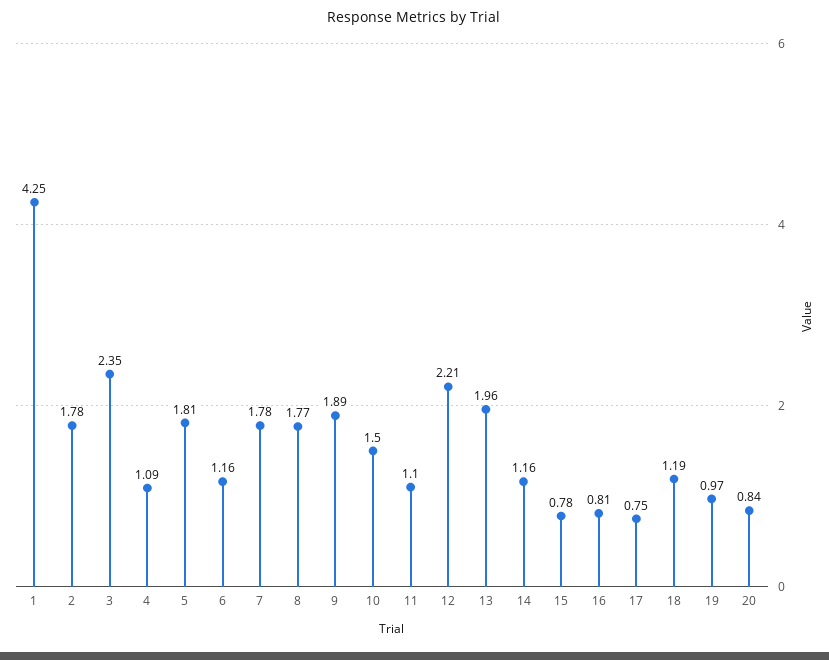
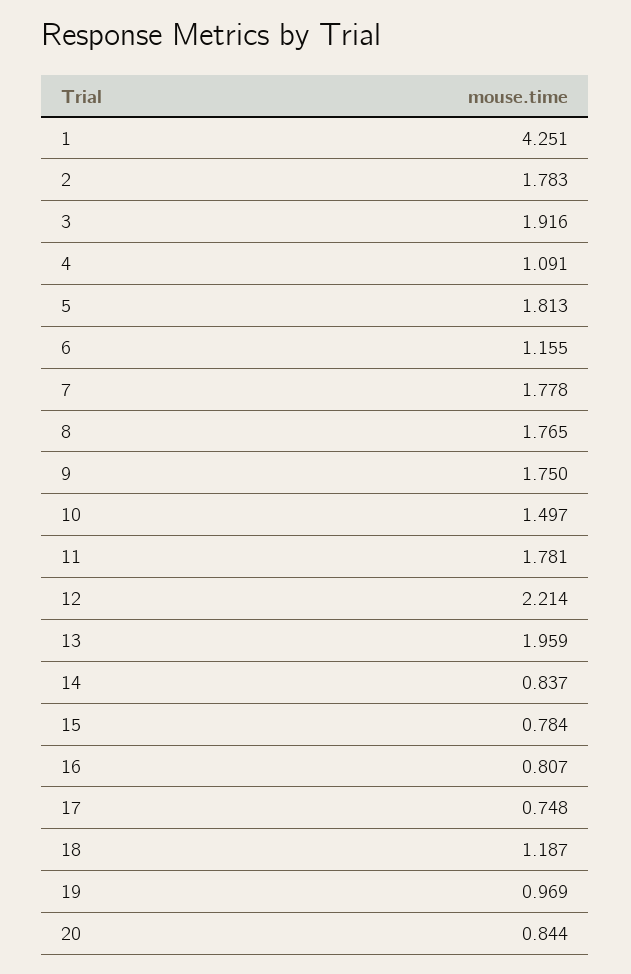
  {
    "1": 4.251,
    "2": 1.783,
-   "3": 2.35,
+   "3": 1.916,
    "4": 1.091,
    "5": 1.813,
    "6": 1.155,
    "7": 1.778,
    "8": 1.765,
-   "9": 1.89,
+   "9": 1.75,
    "10": 1.497,
-   "11": 1.1,
+   "11": 1.781,
    "12": 2.214,
    "13": 1.959,
-   "14": 1.16,
+   "14": 0.837,
    "15": 0.784,
    "16": 0.807,
    "17": 0.748,
    "18": 1.187,
    "19": 0.969,
    "20": 0.844
  }

